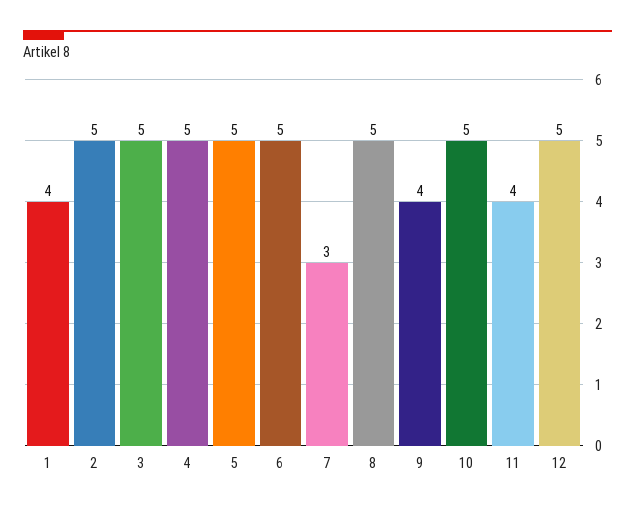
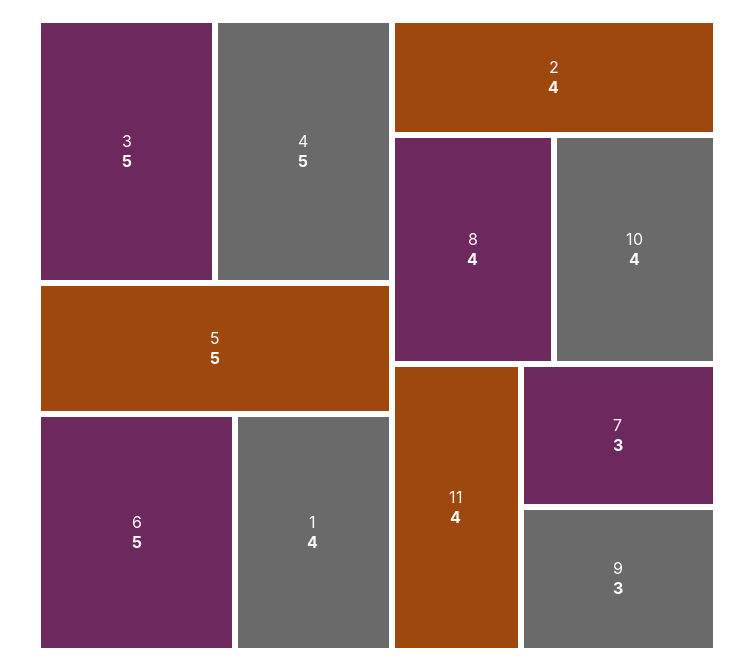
  {
    "1": 4,
-   "2": 5,
+   "2": 4,
    "3": 5,
    "4": 5,
    "5": 5,
    "6": 5,
    "7": 3,
-   "8": 5,
+   "8": 4,
-   "9": 4,
+   "9": 3,
-   "10": 5,
+   "10": 4,
-   "11": 4,
+   "11": 4
-   "12": 5
  }

